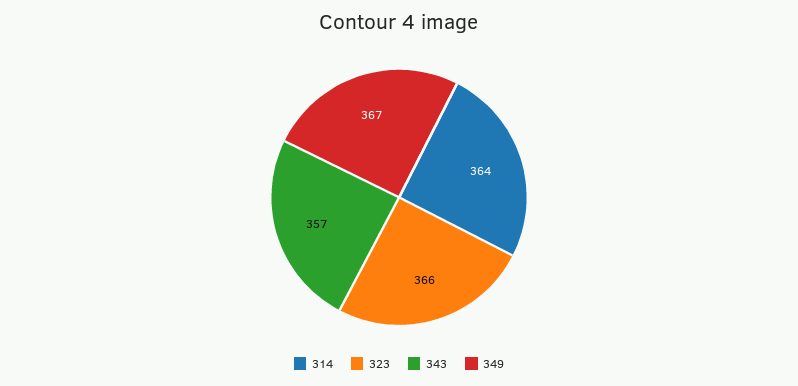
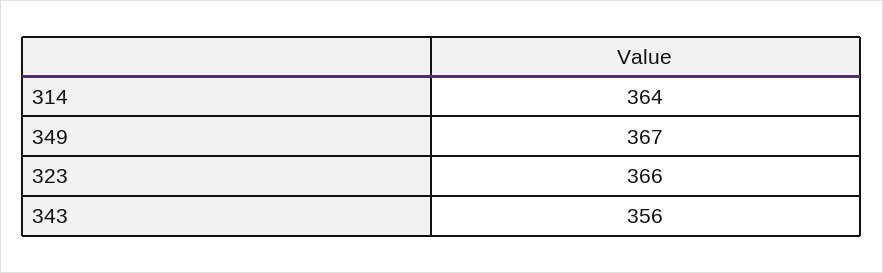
  {
    "314": 364,
    "323": 366,
-   "343": 357,
+   "343": 356,
    "349": 367
  }

